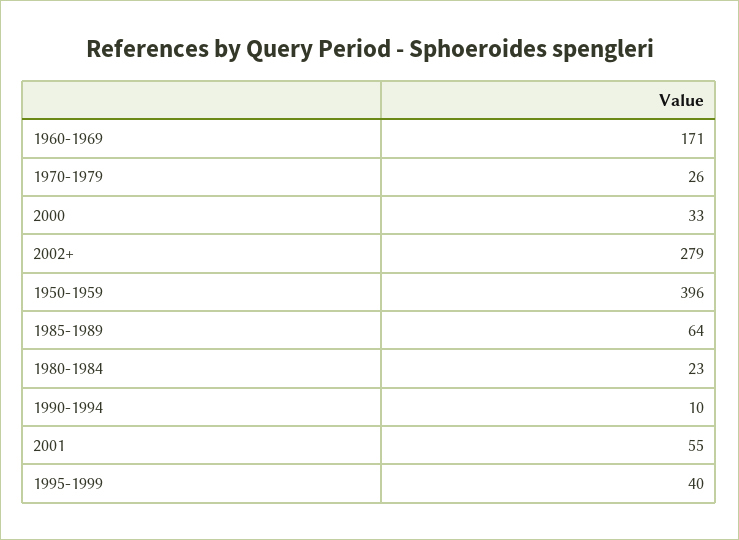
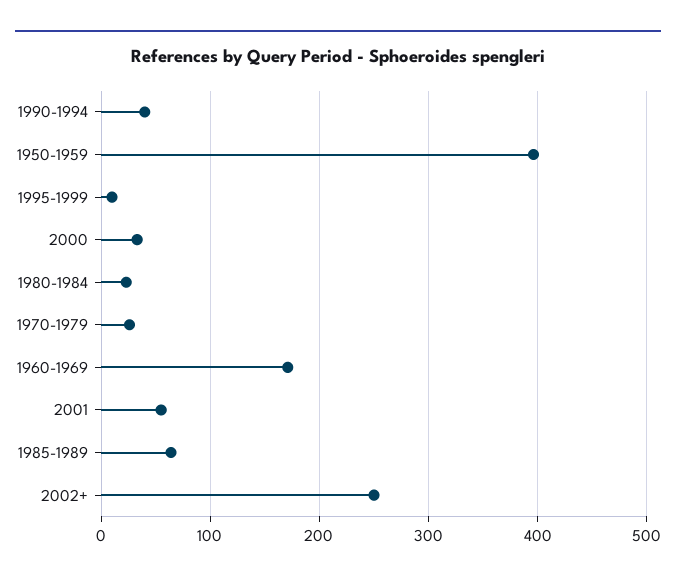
  {
    "1960-1969": 171,
    "1970-1979": 26,
    "2000": 33,
-   "2002+": 279,
+   "2002+": 250,
    "1950-1959": 396,
    "1985-1989": 64,
    "1980-1984": 23,
-   "1990-1994": 10,
+   "1990-1994": 40,
    "2001": 55,
-   "1995-1999": 40
+   "1995-1999": 10
  }

